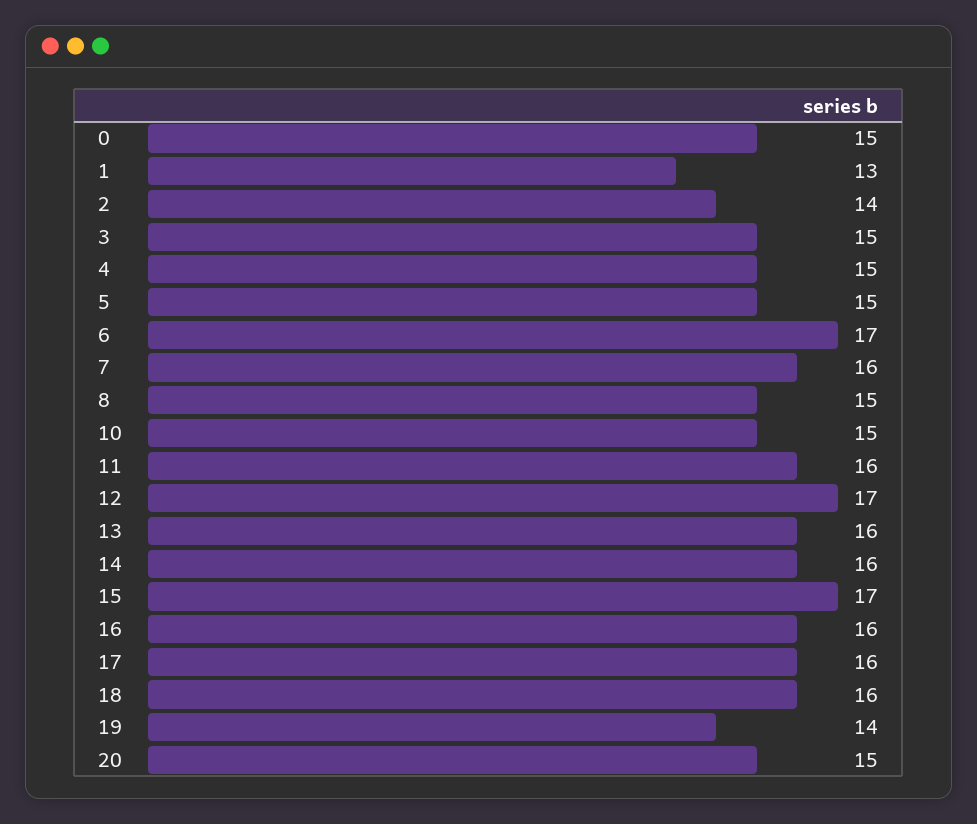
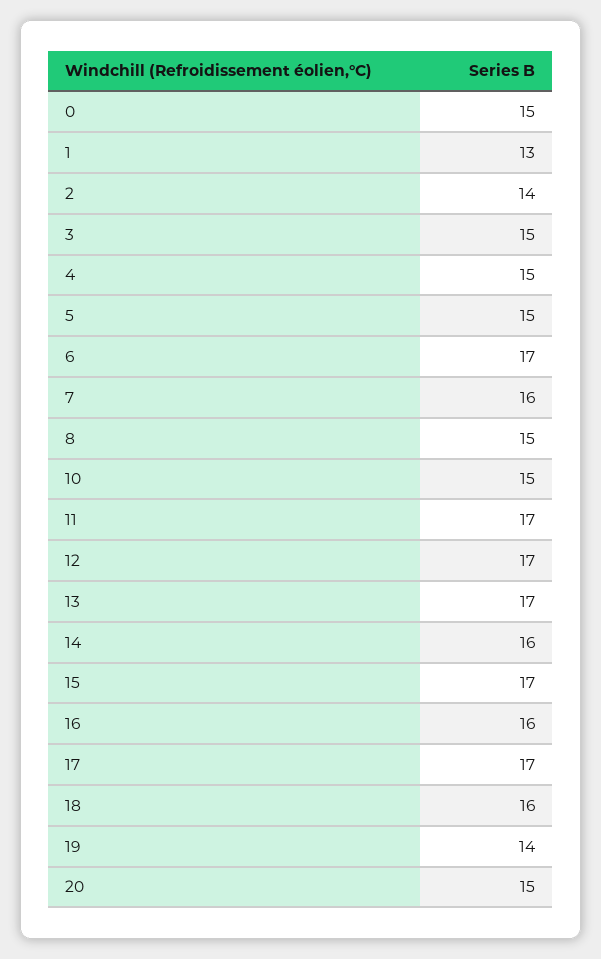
  {
    "0": 15,
    "1": 13,
    "2": 14,
    "3": 15,
    "4": 15,
    "5": 15,
    "6": 17,
    "7": 16,
    "8": 15,
    "10": 15,
-   "11": 16,
+   "11": 17,
    "12": 17,
-   "13": 16,
+   "13": 17,
    "14": 16,
    "15": 17,
    "16": 16,
-   "17": 16,
+   "17": 17,
    "18": 16,
    "19": 14,
    "20": 15
  }

